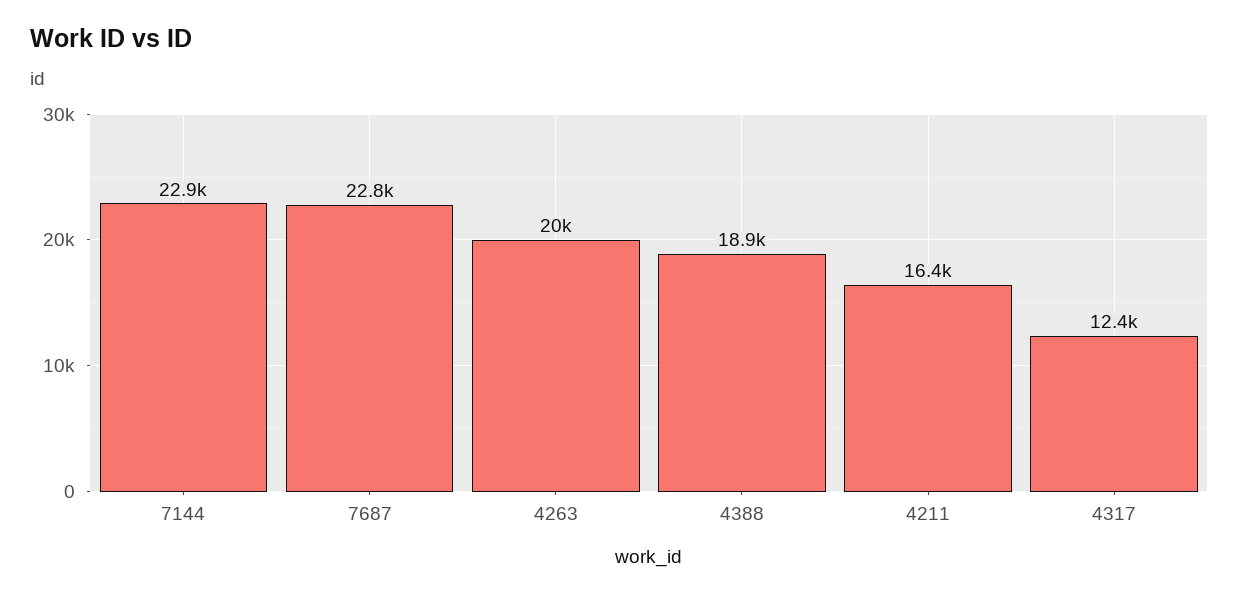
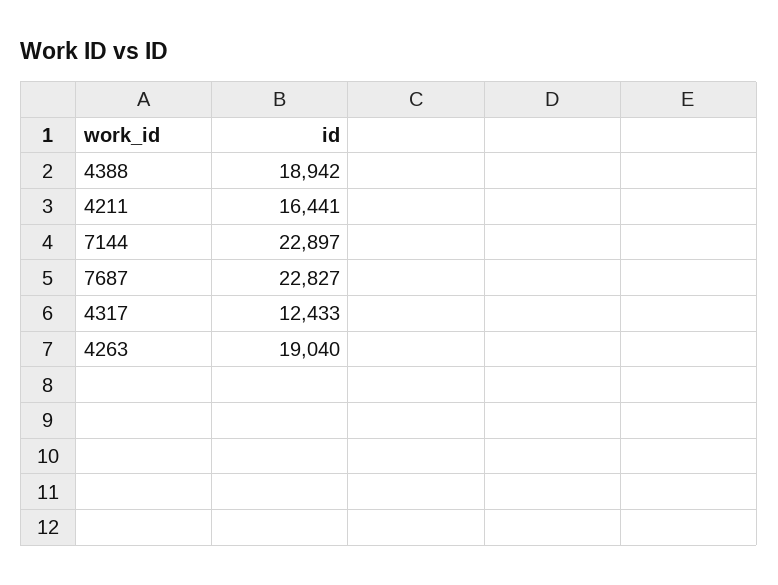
  {
    "7144": 22897,
    "7687": 22827,
-   "4263": 20000,
+   "4263": 19040,
    "4388": 18942,
    "4211": 16441,
    "4317": 12433
  }

